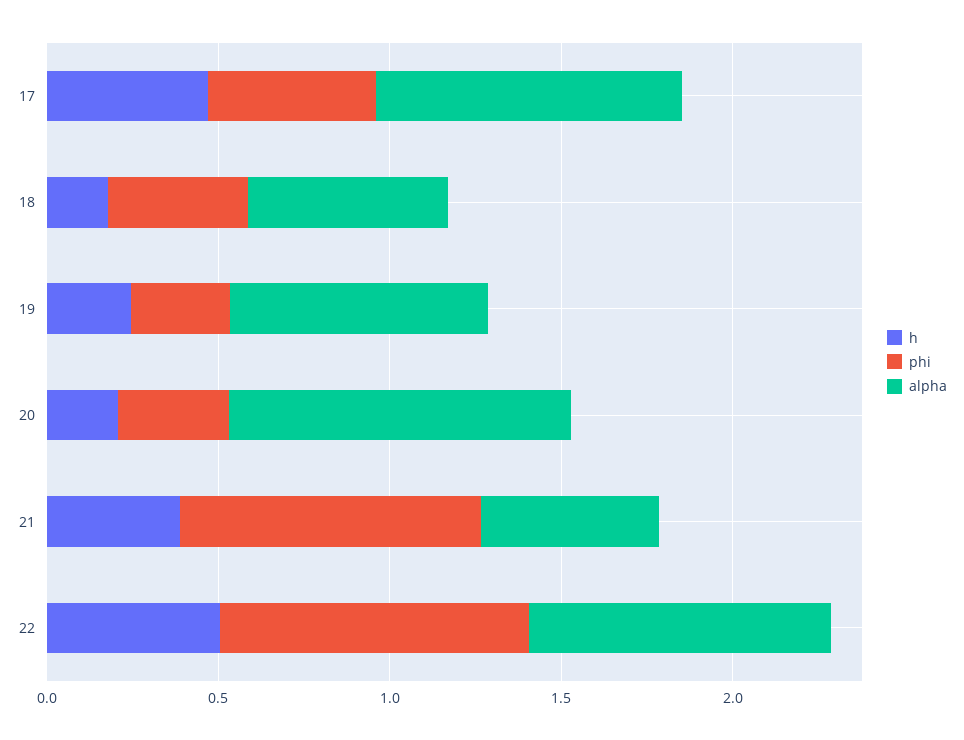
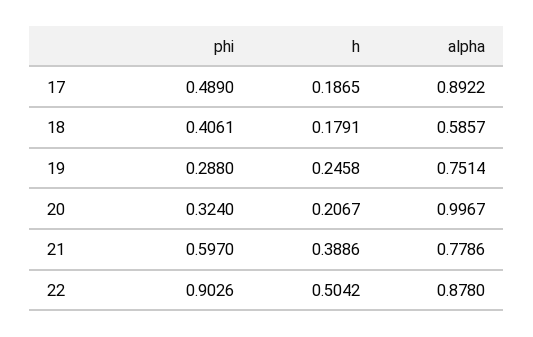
  {
    "h": {
-     "17": 0.5,
+     "17": 0.1865,
      "18": 0.1791,
      "19": 0.2458,
      "20": 0.2067,
      "21": 0.3886,
      "22": 0.5042
    },
    "phi": {
      "17": 0.489,
      "18": 0.4061,
      "19": 0.288,
      "20": 0.324,
-     "21": 0.9,
+     "21": 0.597,
      "22": 0.9026
    },
    "alpha": {
      "17": 0.8922,
      "18": 0.5857,
      "19": 0.7514,
      "20": 0.9967,
-     "21": 0.5,
+     "21": 0.7786,
      "22": 0.878
    }
  }

